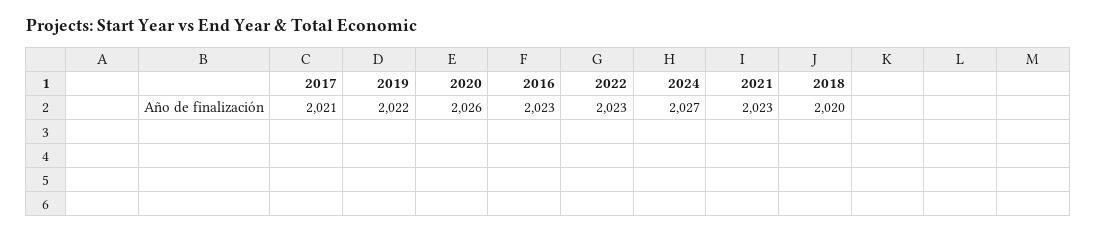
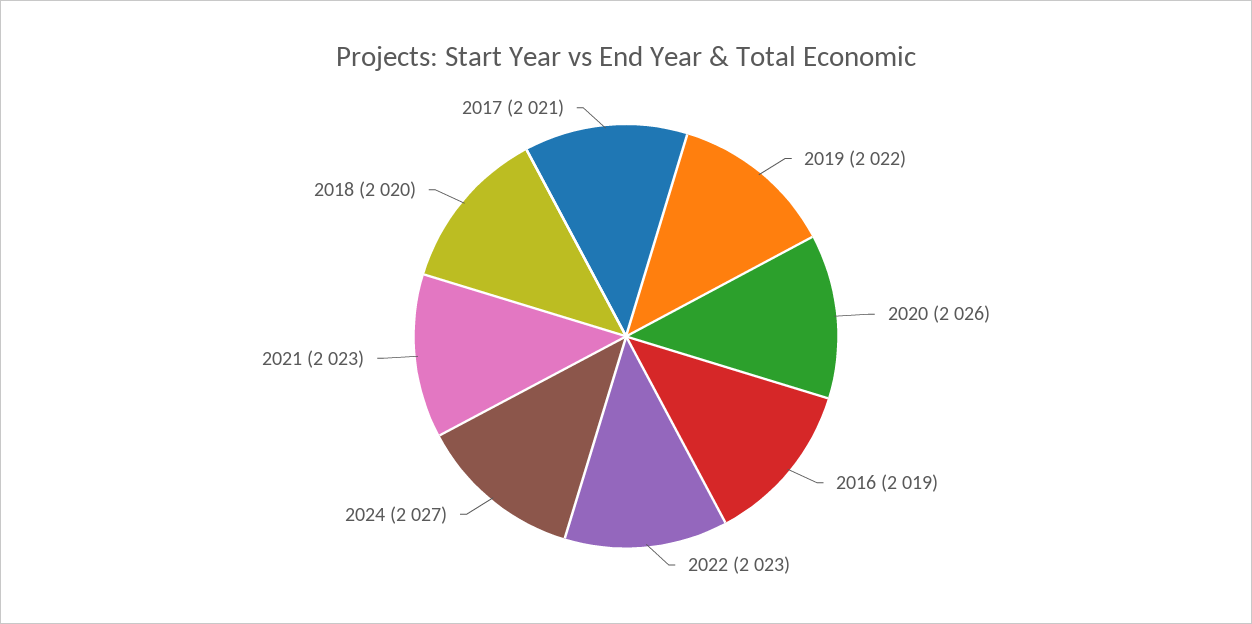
  {
    "2017": 2021,
    "2019": 2022,
    "2020": 2026,
-   "2016": 2023,
+   "2016": 2019,
    "2022": 2023,
    "2024": 2027,
    "2021": 2023,
    "2018": 2020
  }

